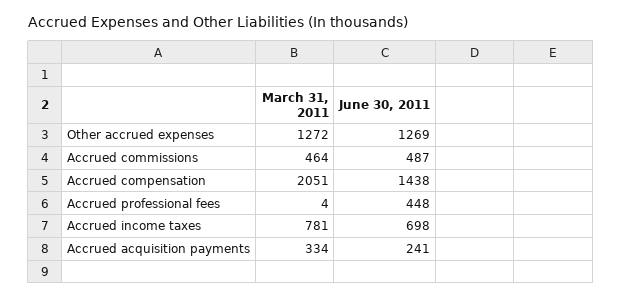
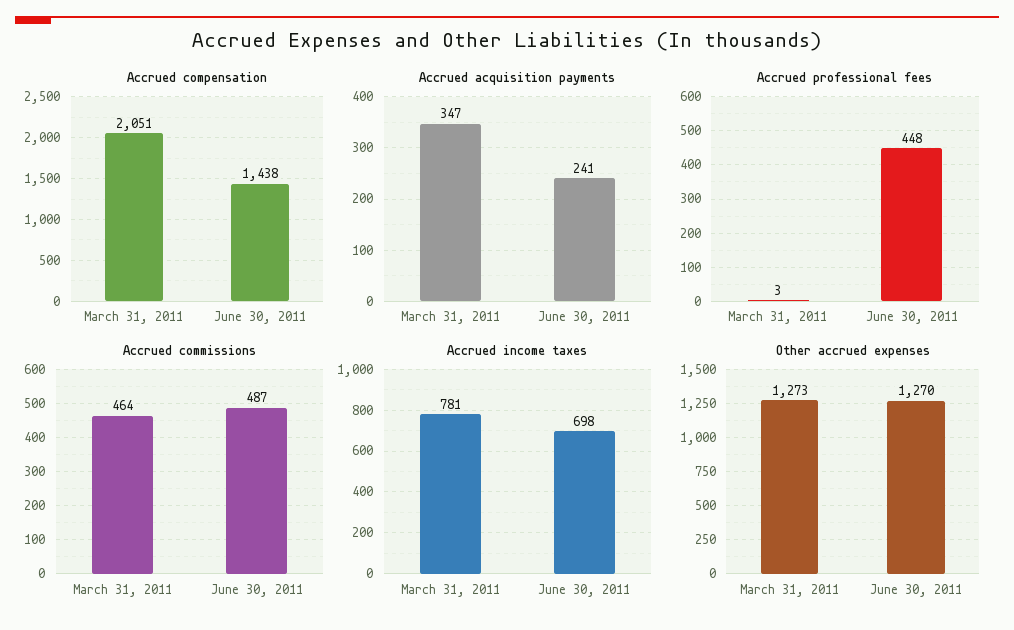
  {
    "Other accrued expenses": {
-     "March 31, 2011": 1272,
+     "March 31, 2011": 1273,
-     "June 30, 2011": 1269
+     "June 30, 2011": 1270
    },
    "Accrued commissions": {
      "March 31, 2011": 464,
      "June 30, 2011": 487
    },
    "Accrued compensation": {
      "March 31, 2011": 2051,
      "June 30, 2011": 1438
    },
    "Accrued professional fees": {
-     "March 31, 2011": 4,
+     "March 31, 2011": 3,
      "June 30, 2011": 448
    },
    "Accrued income taxes": {
      "March 31, 2011": 781,
      "June 30, 2011": 698
    },
    "Accrued acquisition payments": {
-     "March 31, 2011": 334,
+     "March 31, 2011": 347,
      "June 30, 2011": 241
    }
  }

